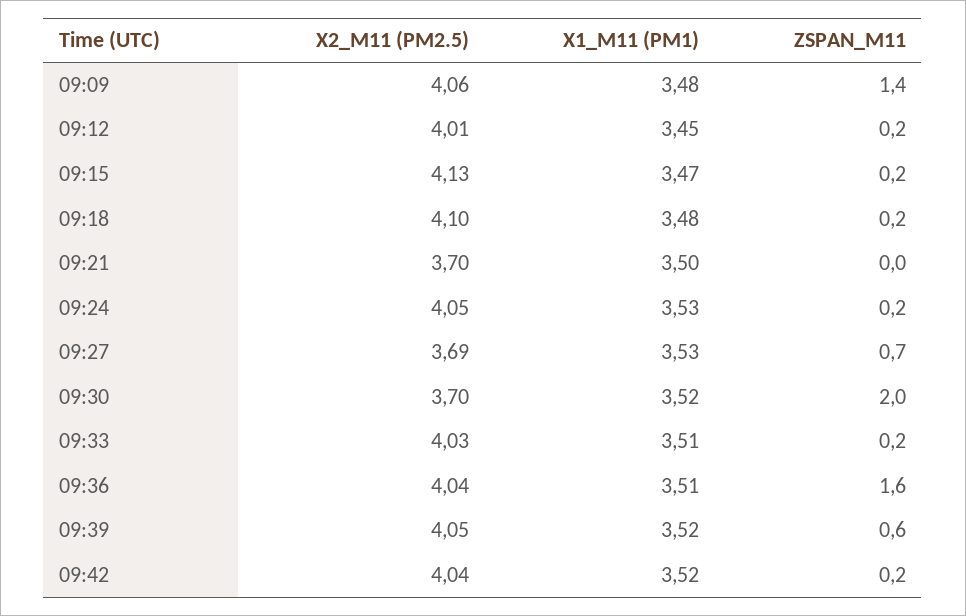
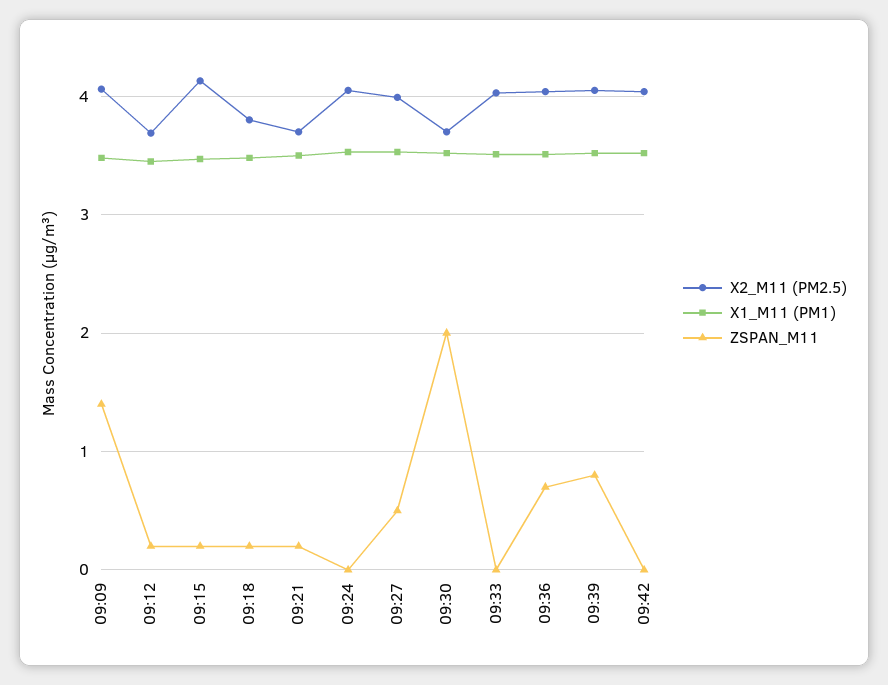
  {
    "X2_M11 (PM2.5)": {
      "09:09": 4.06,
-     "09:12": 4.01,
+     "09:12": 3.7,
      "09:15": 4.13,
-     "09:18": 4.1,
+     "09:18": 3.8,
      "09:21": 3.7,
      "09:24": 4.05,
-     "09:27": 3.69,
+     "09:27": 4,
      "09:30": 3.7,
      "09:33": 4.03,
      "09:36": 4.04,
      "09:39": 4.05,
      "09:42": 4.04
    },
    "X1_M11 (PM1)": {
      "09:09": 3.48,
      "09:12": 3.45,
      "09:15": 3.47,
      "09:18": 3.48,
      "09:21": 3.5,
      "09:24": 3.53,
      "09:27": 3.53,
      "09:30": 3.52,
      "09:33": 3.51,
      "09:36": 3.51,
      "09:39": 3.52,
      "09:42": 3.52
    },
    "ZSPAN_M11": {
      "09:09": 1.4,
      "09:12": 0.2,
      "09:15": 0.2,
      "09:18": 0.2,
-     "09:21": 0,
+     "09:21": 0.2,
-     "09:24": 0.2,
+     "09:24": 0,
-     "09:27": 0.7,
+     "09:27": 0.5,
      "09:30": 2,
-     "09:33": 0.2,
+     "09:33": 0,
-     "09:36": 1.6,
+     "09:36": 0.7,
-     "09:39": 0.6,
+     "09:39": 0.8,
-     "09:42": 0.2
+     "09:42": 0
    }
  }

